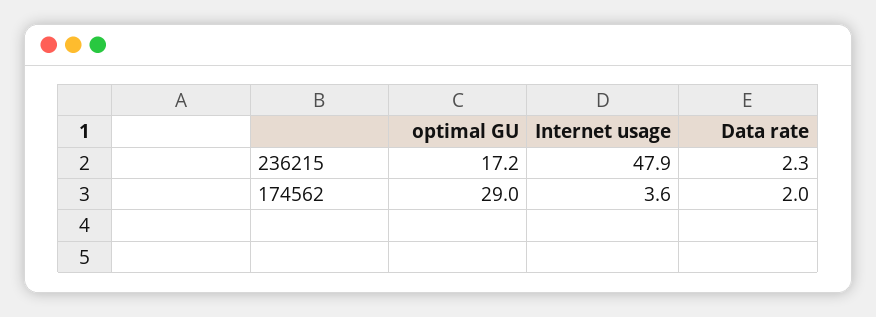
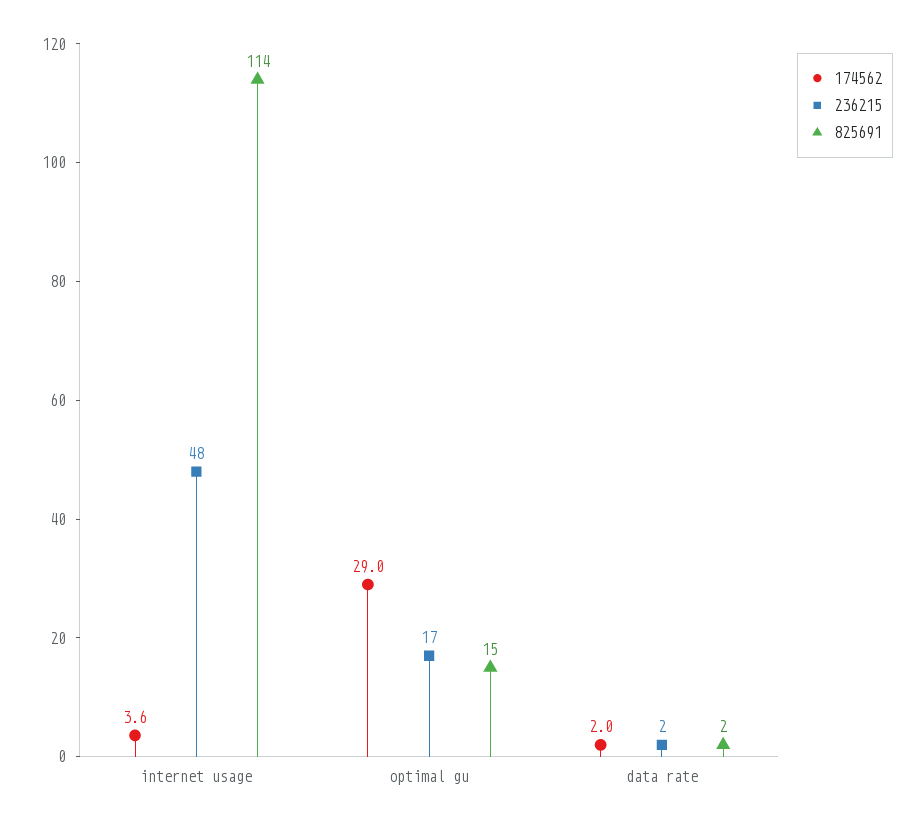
  {
    "236215": {
      "optimal GU": 17.2,
      "Internet usage": 47.9,
      "Data rate": 2.3
    },
    "174562": {
      "optimal GU": 29,
      "Internet usage": 3.6,
      "Data rate": 2
-   }
+   },
+   "825691": {
+     "Internet usage": 114,
+     "optimal GU": 15,
+     "Data rate": 2
+   }
  }

